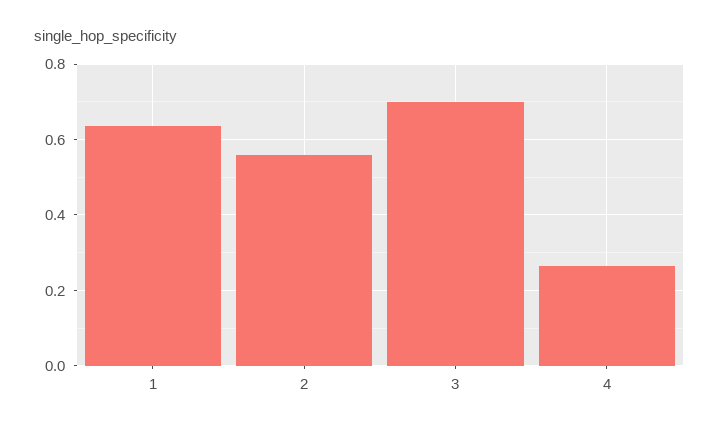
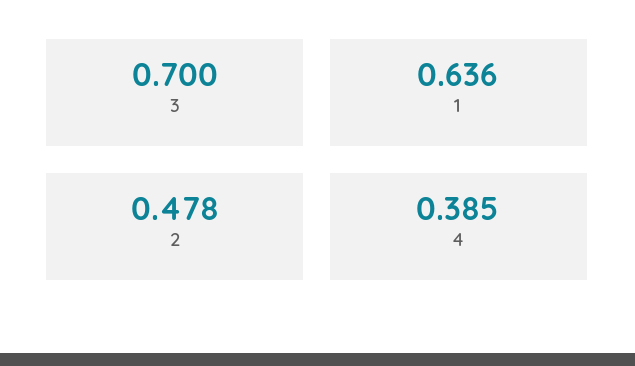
  {
    "1": 0.636,
-   "2": 0.56,
+   "2": 0.478,
    "3": 0.7,
-   "4": 0.26
+   "4": 0.385
  }

